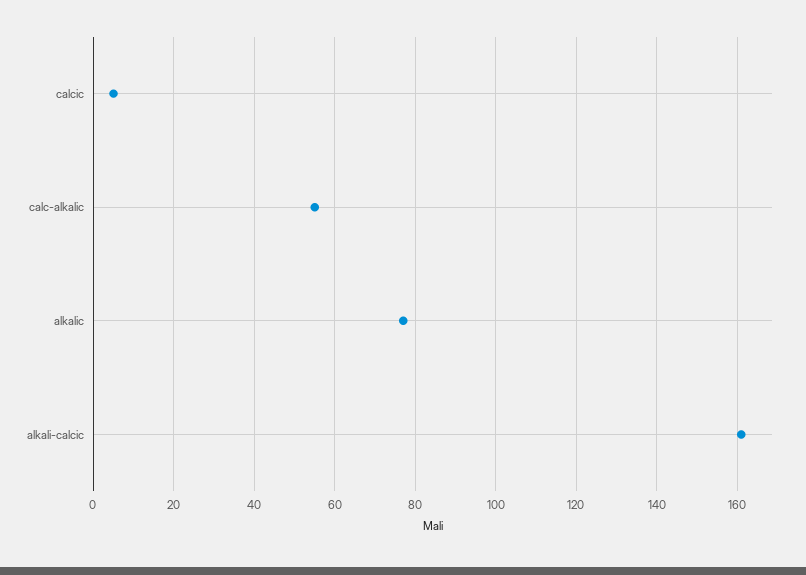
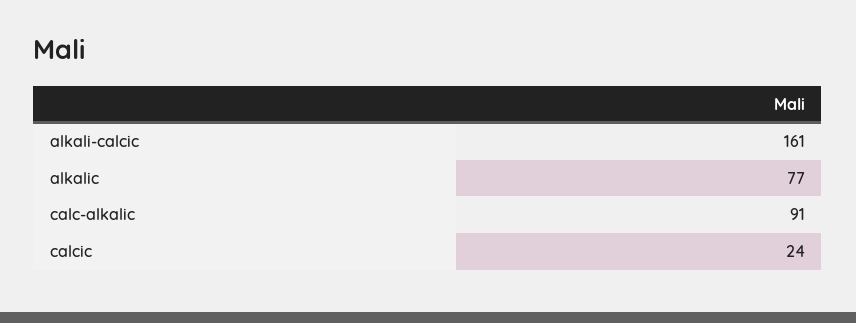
  {
-   "calcic": 5,
+   "calcic": 24,
-   "calc-alkalic": 55,
+   "calc-alkalic": 91,
    "alkalic": 77,
    "alkali-calcic": 161
  }

